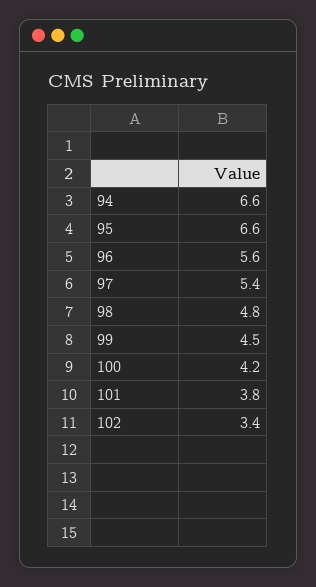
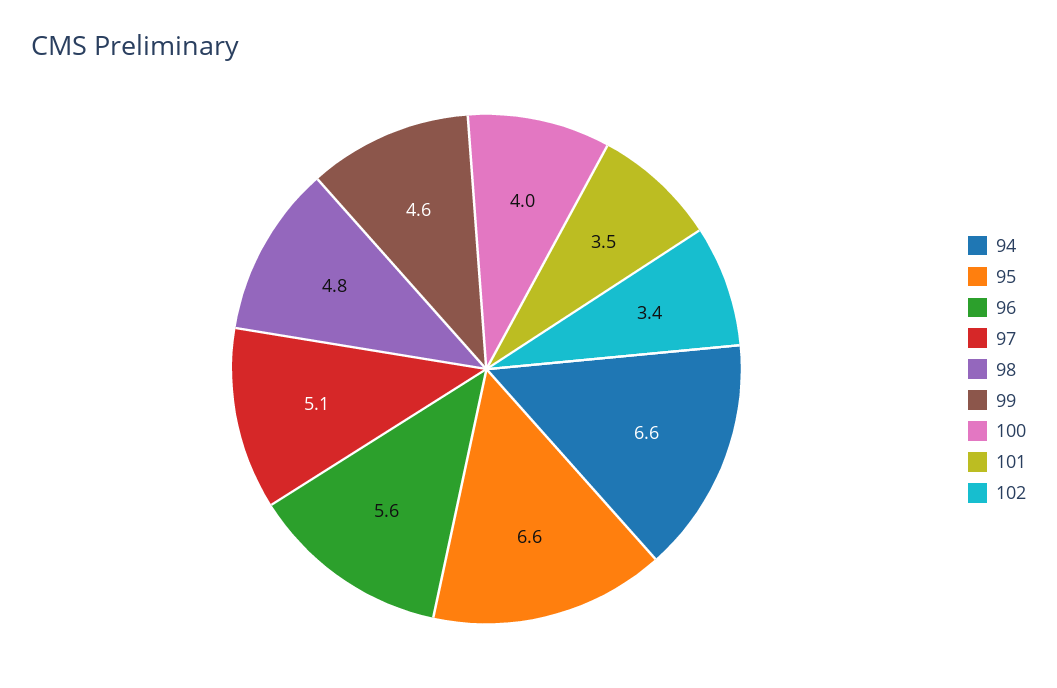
  {
    "94": 6.6,
    "95": 6.6,
    "96": 5.6,
-   "97": 5.4,
+   "97": 5.1,
    "98": 4.8,
-   "99": 4.5,
+   "99": 4.6,
-   "100": 4.2,
+   "100": 4,
-   "101": 3.8,
+   "101": 3.5,
    "102": 3.4
  }

